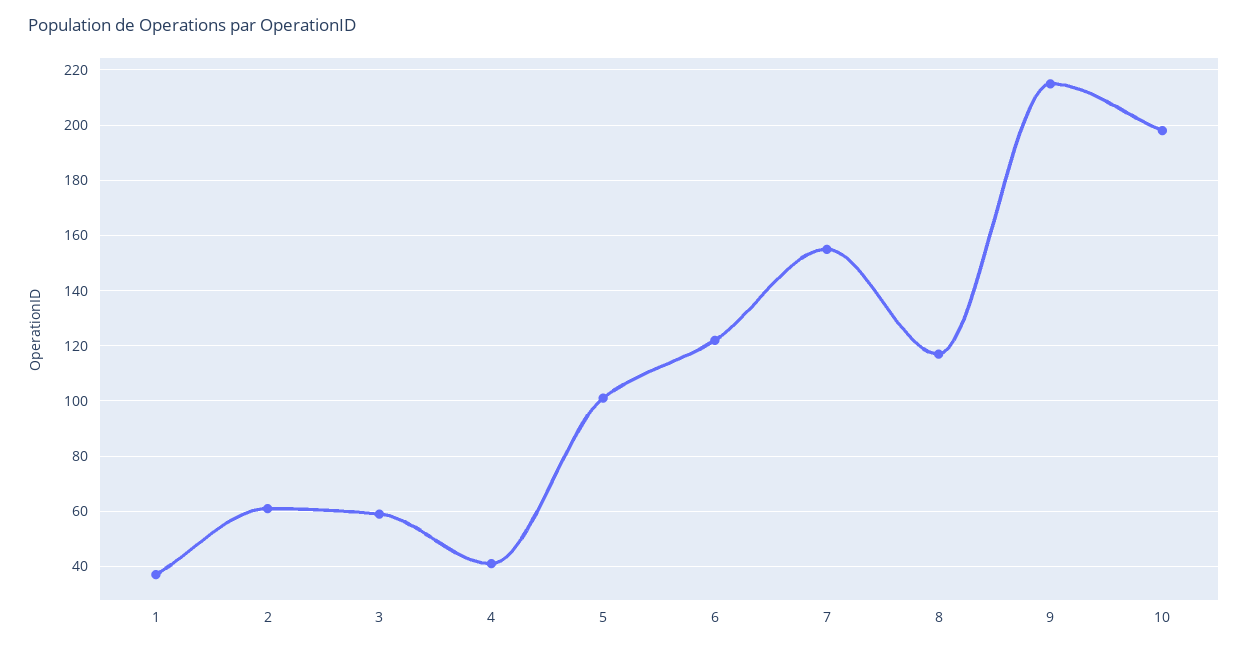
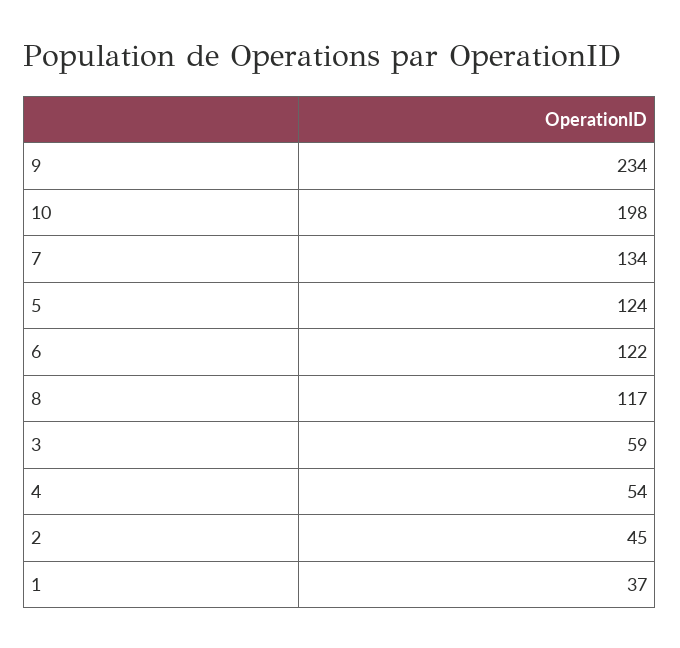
  {
    "1": 37,
-   "2": 60,
+   "2": 45,
    "3": 59,
-   "4": 40,
+   "4": 54,
-   "5": 100,
+   "5": 124,
    "6": 122,
-   "7": 155,
+   "7": 134,
    "8": 117,
-   "9": 215,
+   "9": 234,
    "10": 198
  }

